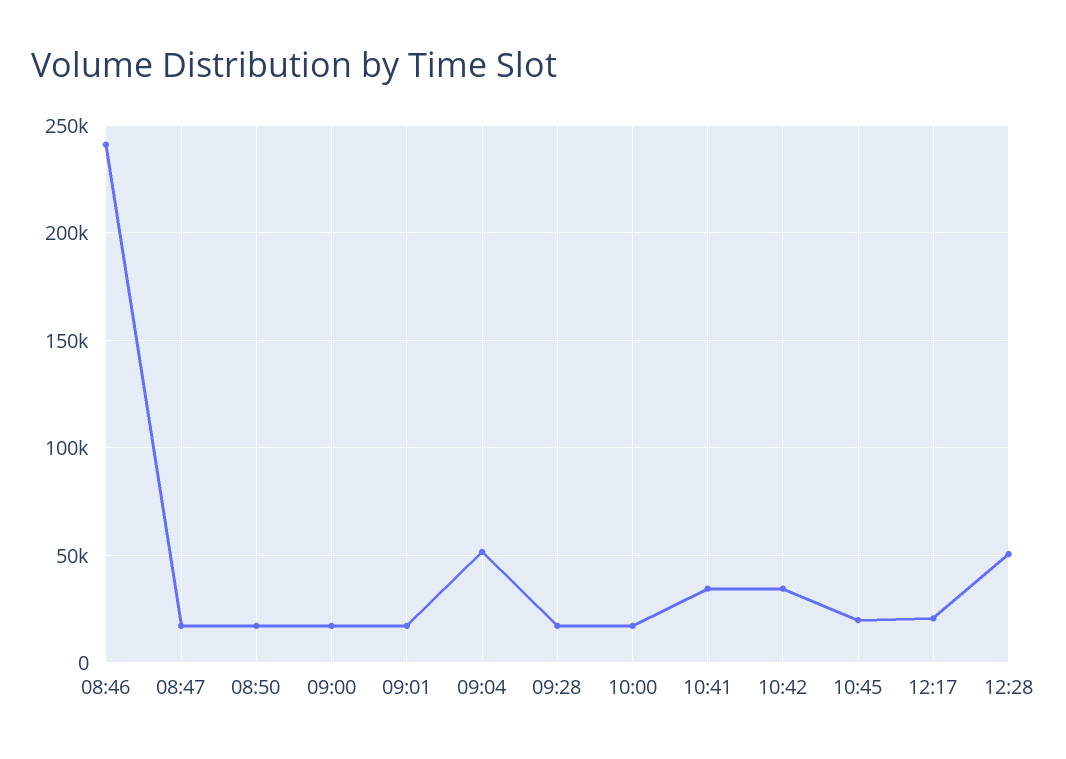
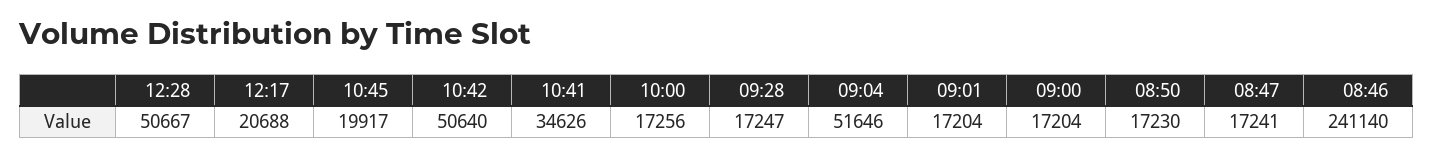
  {
    "08:46": 241140,
    "08:47": 17241,
    "08:50": 17230,
    "09:00": 17204,
    "09:01": 17204,
    "09:04": 51646,
    "09:28": 17247,
    "10:00": 17256,
    "10:41": 34626,
-   "10:42": 35000,
+   "10:42": 50640,
    "10:45": 19917,
    "12:17": 20688,
    "12:28": 50667
  }

